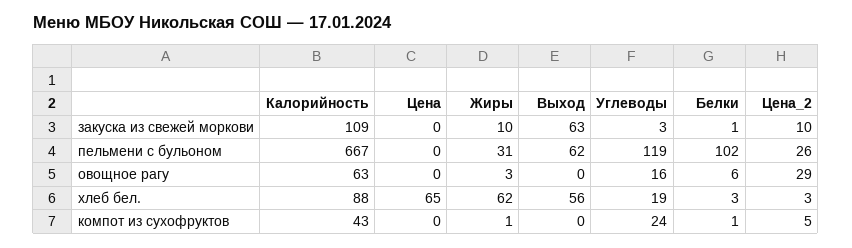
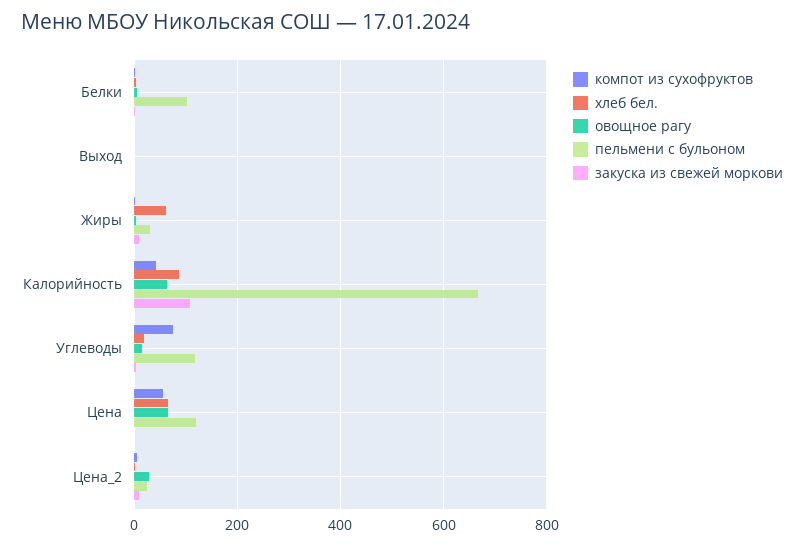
  {
    "закуска из свежей моркови": {
      "Калорийность": 109,
      "Цена": 0,
      "Жиры": 10,
-     "Выход": 63,
+     "Выход": 0,
      "Углеводы": 3,
      "Белки": 1,
      "Цена_2": 10
    },
    "пельмени с бульоном": {
      "Калорийность": 667,
-     "Цена": 0,
+     "Цена": 120,
      "Жиры": 31,
-     "Выход": 62,
+     "Выход": 0,
      "Углеводы": 119,
      "Белки": 102,
      "Цена_2": 26
    },
    "овощное рагу": {
      "Калорийность": 63,
-     "Цена": 0,
+     "Цена": 60,
      "Жиры": 3,
      "Выход": 0,
      "Углеводы": 16,
      "Белки": 6,
      "Цена_2": 29
    },
    "хлеб бел.": {
      "Калорийность": 88,
      "Цена": 65,
      "Жиры": 62,
-     "Выход": 56,
+     "Выход": 0,
      "Углеводы": 19,
      "Белки": 3,
      "Цена_2": 3
    },
    "компот из сухофруктов": {
      "Калорийность": 43,
-     "Цена": 0,
+     "Цена": 60,
      "Жиры": 1,
      "Выход": 0,
-     "Углеводы": 24,
+     "Углеводы": 80,
      "Белки": 1,
      "Цена_2": 5
    }
  }

